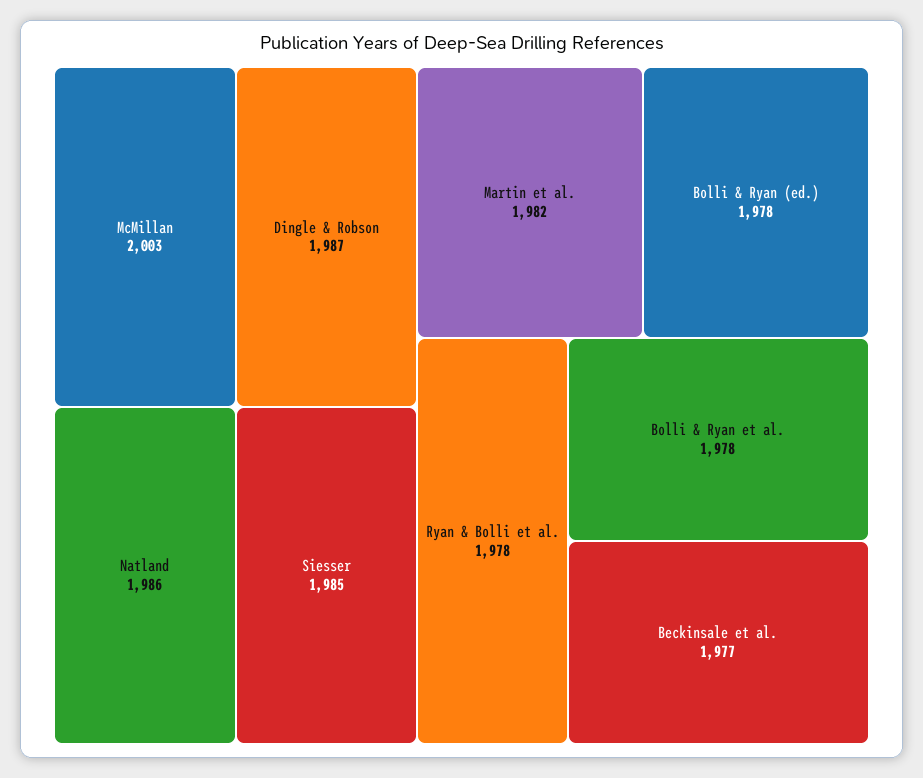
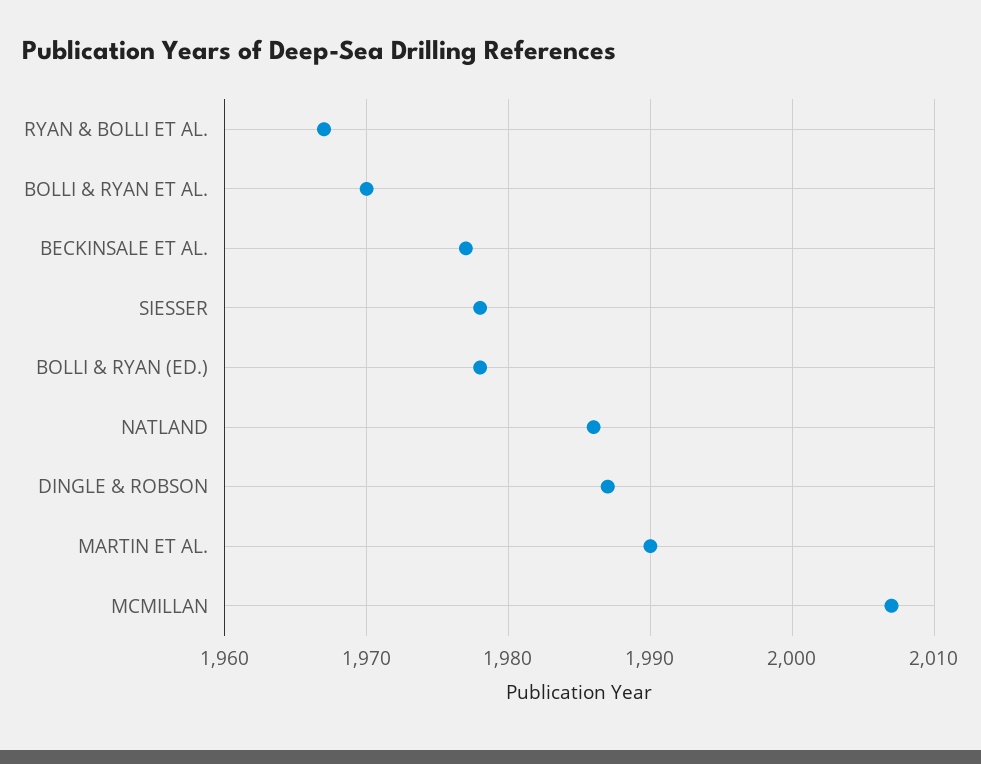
  {
-   "McMillan": 2003,
+   "McMillan": 2007,
    "Dingle & Robson": 1987,
    "Natland": 1986,
-   "Siesser": 1985,
+   "Siesser": 1978,
-   "Martin et al.": 1982,
+   "Martin et al.": 1990,
    "Bolli & Ryan (ed.)": 1978,
-   "Ryan & Bolli et al.": 1978,
+   "Ryan & Bolli et al.": 1967,
-   "Bolli & Ryan et al.": 1978,
+   "Bolli & Ryan et al.": 1970,
    "Beckinsale et al.": 1977
  }

